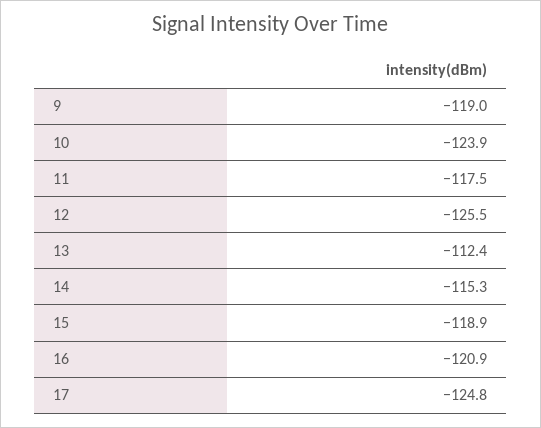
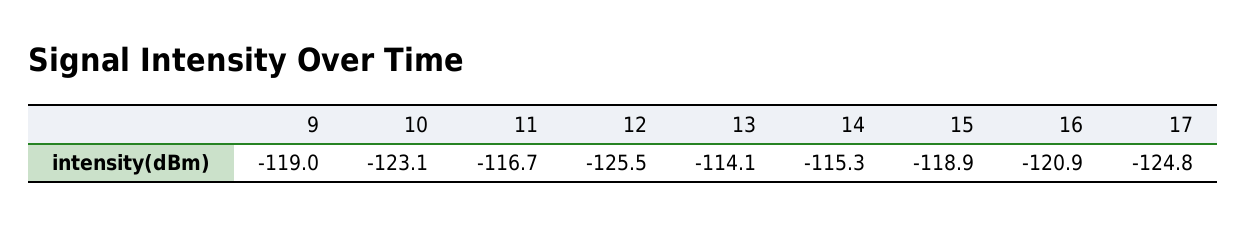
  {
    "9": -119,
-   "10": -123.9,
+   "10": -123.1,
-   "11": -117.5,
+   "11": -116.7,
    "12": -125.5,
-   "13": -112.4,
+   "13": -114.1,
    "14": -115.3,
    "15": -118.9,
    "16": -120.9,
    "17": -124.8
  }

